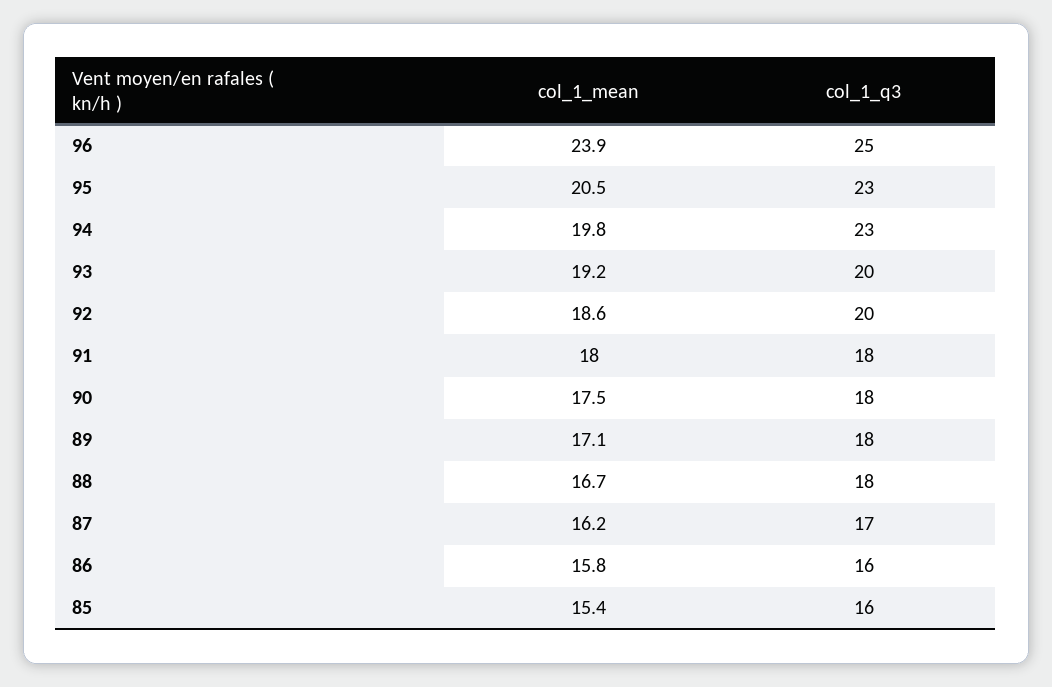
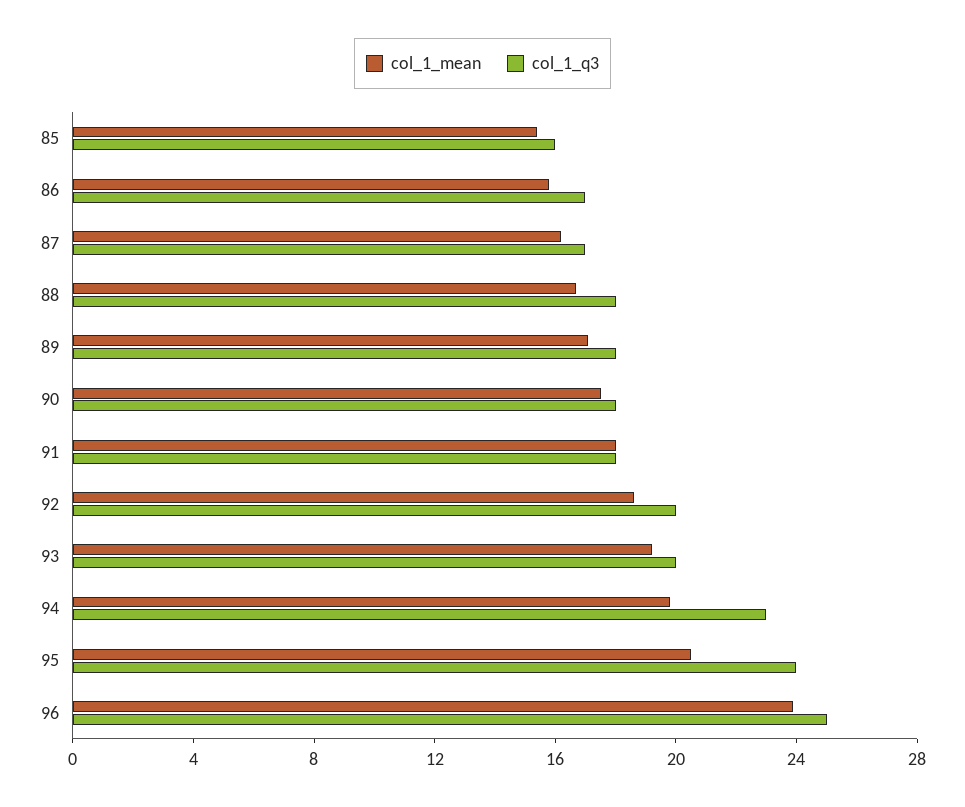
  {
    "col_1_mean": {
      "96": 23.9,
      "95": 20.5,
      "94": 19.8,
      "93": 19.2,
      "92": 18.6,
      "91": 18,
      "90": 17.5,
      "89": 17.1,
      "88": 16.7,
      "87": 16.2,
      "86": 15.8,
      "85": 15.4
    },
    "col_1_q3": {
      "96": 25,
-     "95": 23,
+     "95": 24,
      "94": 23,
      "93": 20,
      "92": 20,
      "91": 18,
      "90": 18,
      "89": 18,
      "88": 18,
      "87": 17,
-     "86": 16,
+     "86": 17,
      "85": 16
    }
  }

